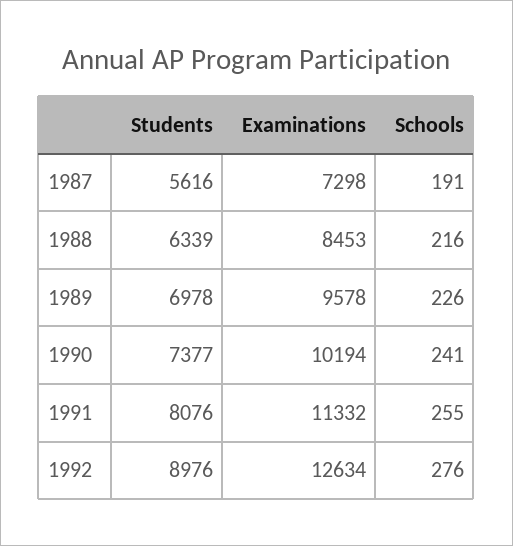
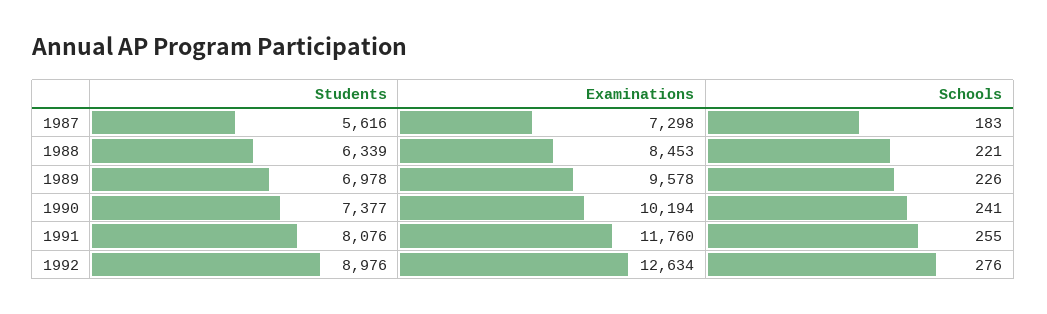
  {
    "Students": {
      "1987": 5616,
      "1988": 6339,
      "1989": 6978,
      "1990": 7377,
      "1991": 8076,
      "1992": 8976
    },
    "Examinations": {
      "1987": 7298,
      "1988": 8453,
      "1989": 9578,
      "1990": 10194,
-     "1991": 11332,
+     "1991": 11760,
      "1992": 12634
    },
    "Schools": {
-     "1987": 191,
+     "1987": 183,
-     "1988": 216,
+     "1988": 221,
      "1989": 226,
      "1990": 241,
      "1991": 255,
      "1992": 276
    }
  }

